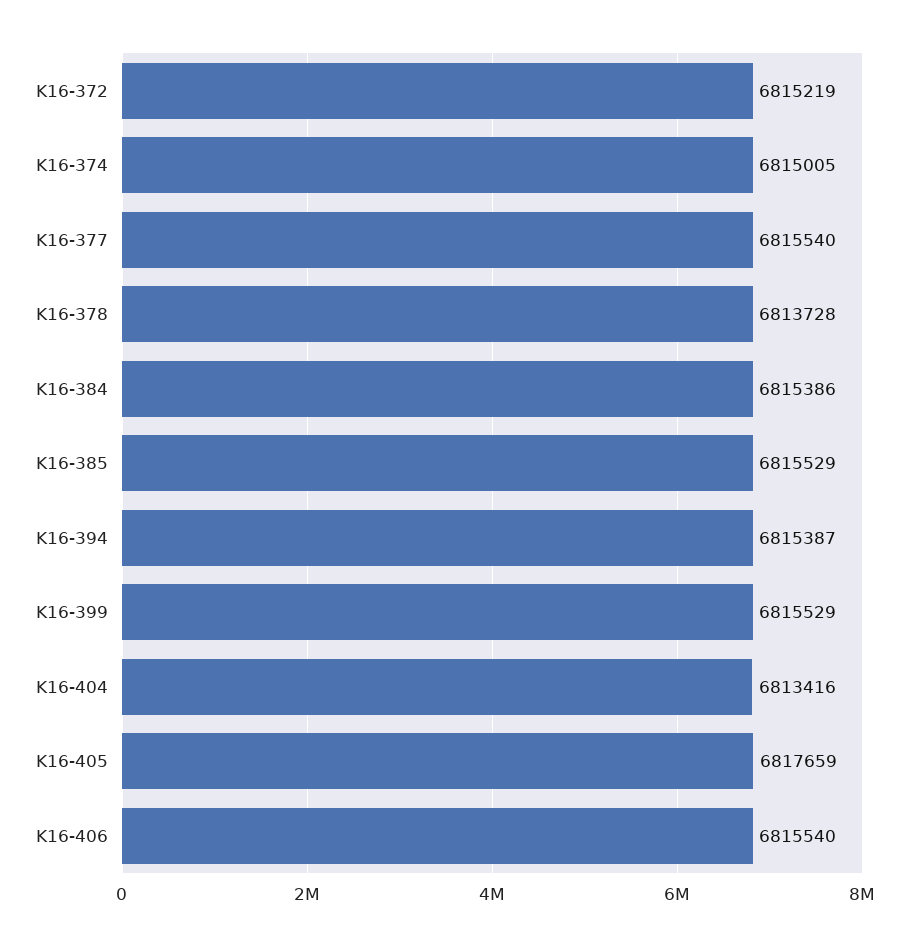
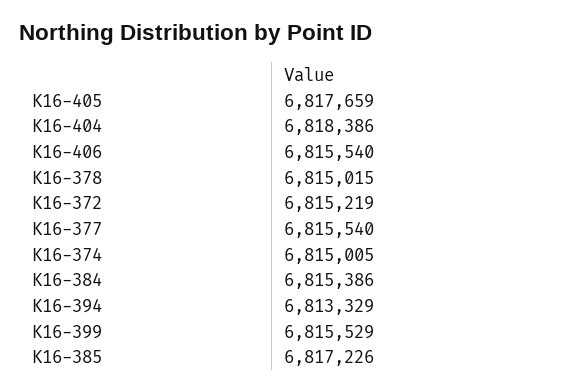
  {
    "K16-372": 6815219,
    "K16-374": 6815005,
    "K16-377": 6815540,
-   "K16-378": 6813728,
+   "K16-378": 6815015,
    "K16-384": 6815386,
-   "K16-385": 6815529,
+   "K16-385": 6817226,
-   "K16-394": 6815387,
+   "K16-394": 6813329,
    "K16-399": 6815529,
-   "K16-404": 6813416,
+   "K16-404": 6818386,
    "K16-405": 6817659,
    "K16-406": 6815540
  }

